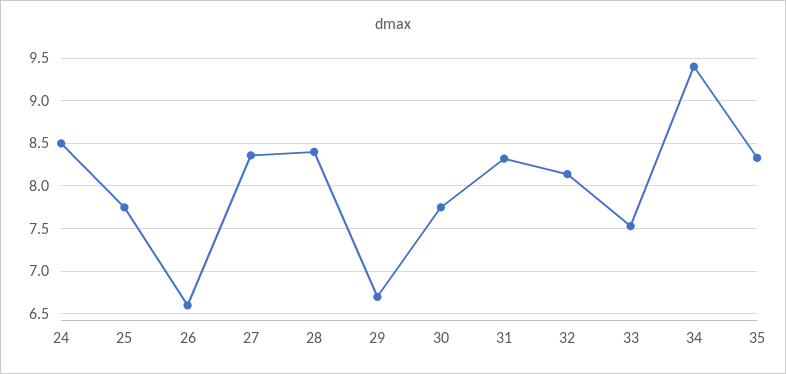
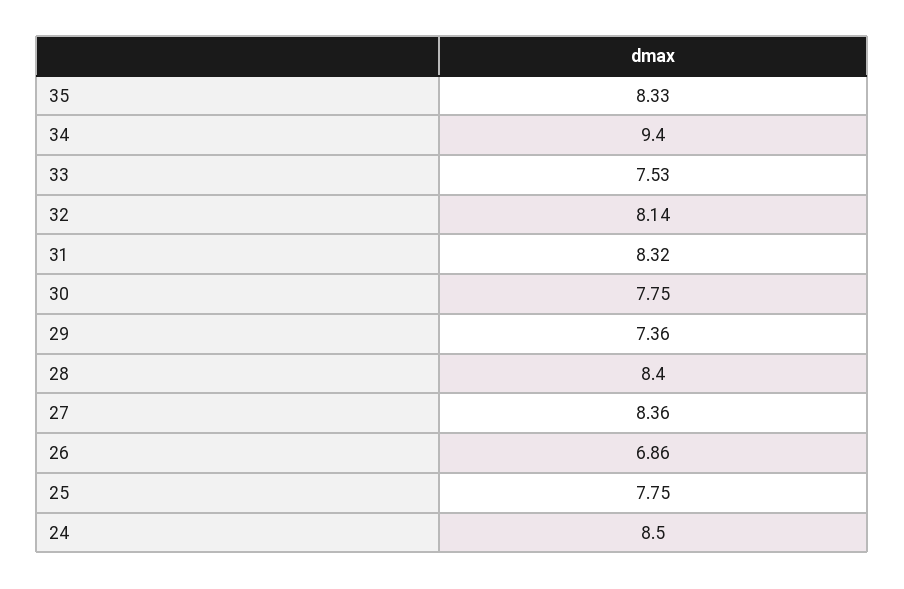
  {
    "24": 8.5,
    "25": 7.75,
-   "26": 6.6,
+   "26": 6.86,
    "27": 8.36,
    "28": 8.4,
-   "29": 6.7,
+   "29": 7.36,
    "30": 7.75,
    "31": 8.32,
    "32": 8.14,
    "33": 7.53,
    "34": 9.4,
    "35": 8.33
  }

